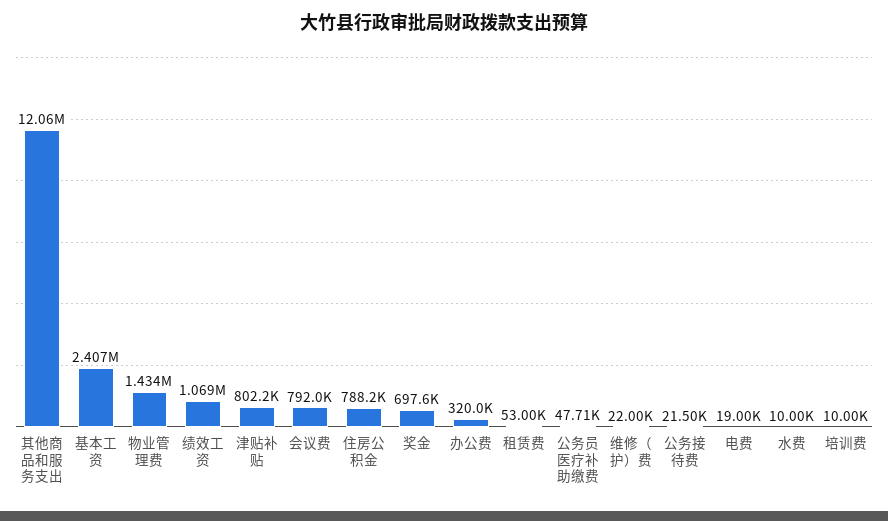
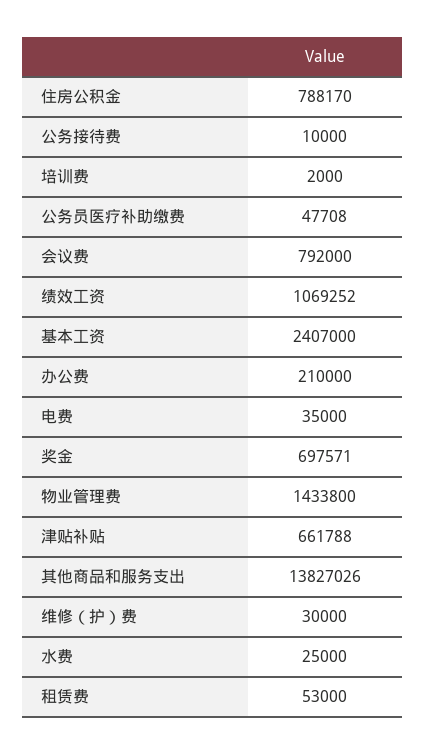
  {
-   "其他商品和服务支出": 12060000,
+   "其他商品和服务支出": 13827026,
    "基本工资": 2407000,
    "物业管理费": 1433800,
    "绩效工资": 1069252,
-   "津贴补贴": 802200,
+   "津贴补贴": 661788,
    "会议费": 792000,
    "住房公积金": 788170,
    "奖金": 697571,
-   "办公费": 320000,
+   "办公费": 210000,
    "租赁费": 53000,
    "公务员医疗补助缴费": 47708,
-   "维修（护）费": 22000,
+   "维修（护）费": 30000,
-   "公务接待费": 21500,
+   "公务接待费": 10000,
-   "电费": 19000,
+   "电费": 35000,
-   "水费": 10000,
+   "水费": 25000,
-   "培训费": 10000
+   "培训费": 2000
  }

